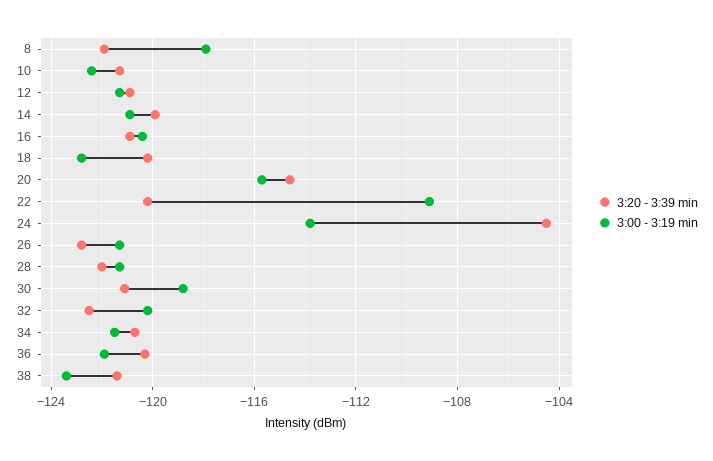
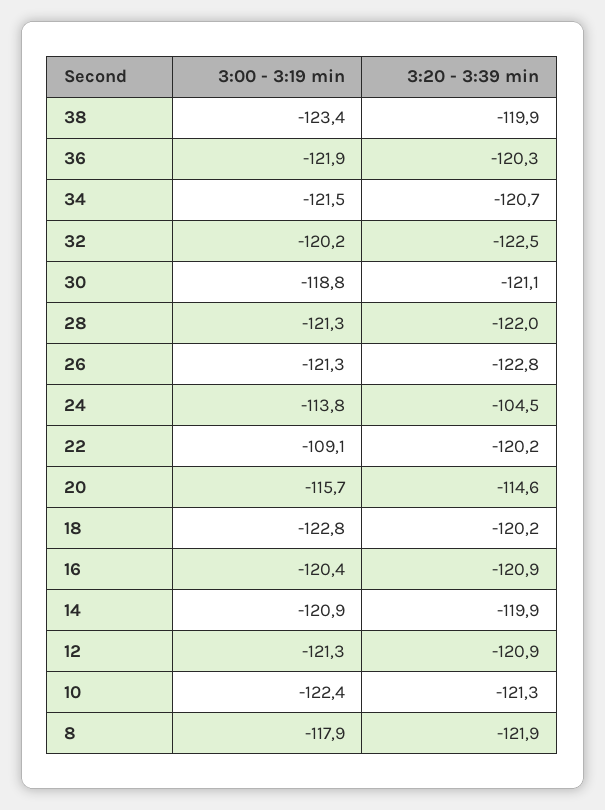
  {
    "3:20 - 3:39 min": {
      "8": -121.9,
      "10": -121.3,
      "12": -120.9,
      "14": -119.9,
      "16": -120.9,
      "18": -120.2,
      "20": -114.6,
      "22": -120.2,
      "24": -104.5,
      "26": -122.8,
      "28": -122,
      "30": -121.1,
      "32": -122.5,
      "34": -120.7,
      "36": -120.3,
-     "38": -121.5
+     "38": -119.9
    },
    "3:00 - 3:19 min": {
      "8": -117.9,
      "10": -122.4,
      "12": -121.3,
      "14": -120.9,
      "16": -120.4,
      "18": -122.8,
      "20": -115.7,
      "22": -109.1,
      "24": -113.8,
      "26": -121.3,
      "28": -121.3,
      "30": -118.8,
      "32": -120.2,
      "34": -121.5,
      "36": -121.9,
      "38": -123.4
    }
  }

